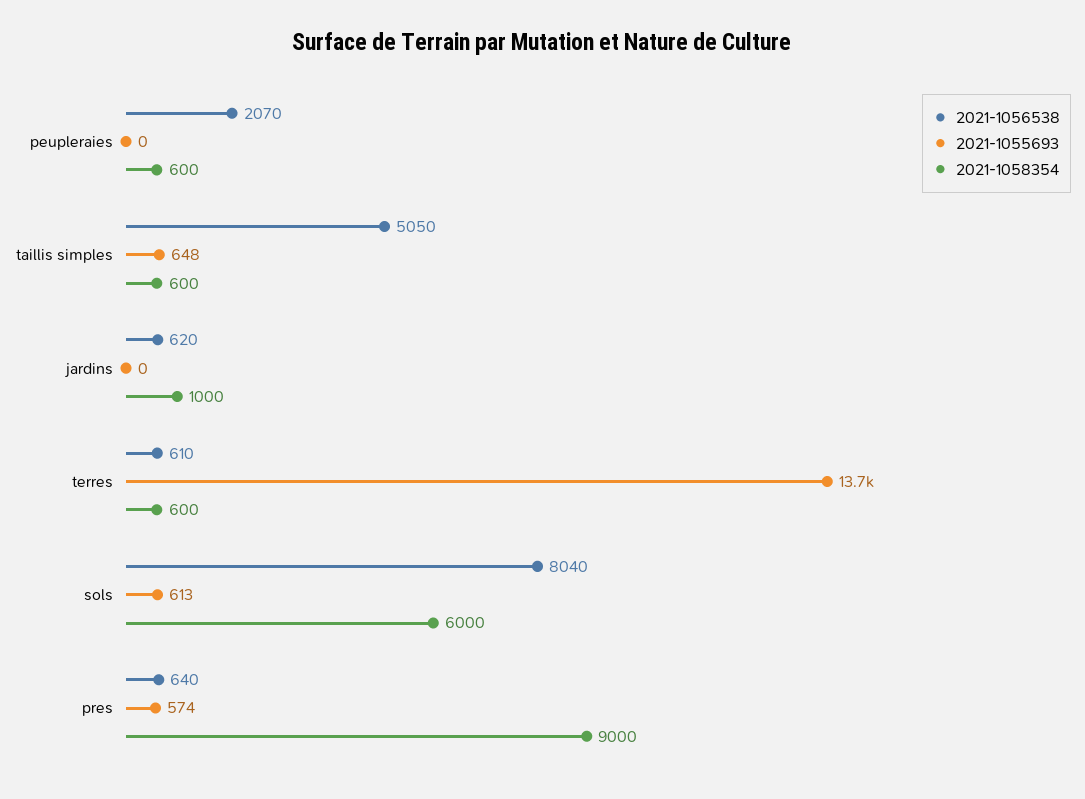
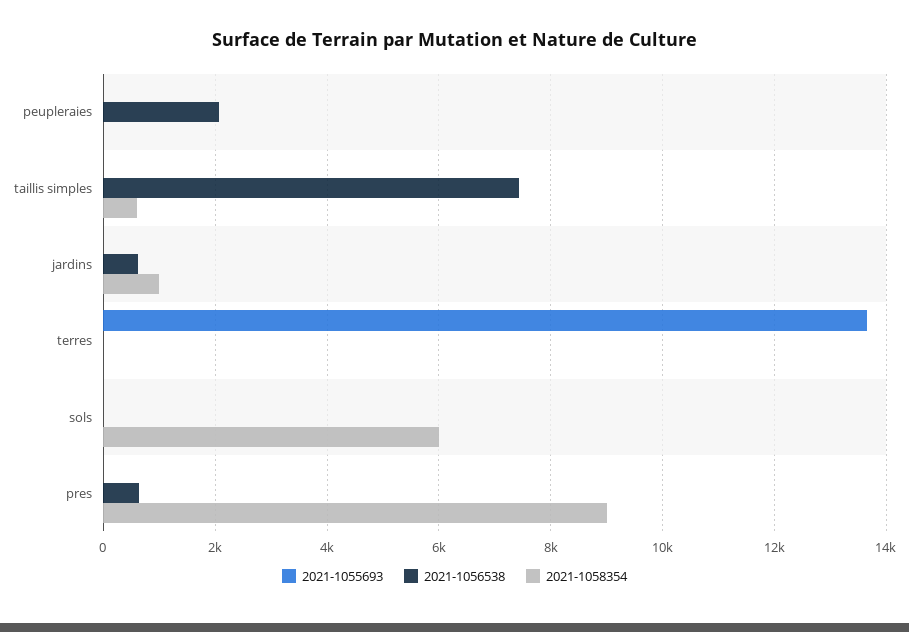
  {
    "2021-1056538": {
      "peupleraies": 2070,
-     "taillis simples": 5050,
+     "taillis simples": 7400,
      "jardins": 620,
-     "terres": 610,
+     "terres": 0,
-     "sols": 8040,
+     "sols": 0,
      "pres": 640
    },
    "2021-1055693": {
      "peupleraies": 0,
-     "taillis simples": 648,
+     "taillis simples": 0,
      "jardins": 0,
      "terres": 13700,
-     "sols": 613,
+     "sols": 0,
-     "pres": 574
+     "pres": 0
    },
    "2021-1058354": {
-     "peupleraies": 600,
+     "peupleraies": 0,
      "taillis simples": 600,
      "jardins": 1000,
-     "terres": 600,
+     "terres": 0,
      "sols": 6000,
      "pres": 9000
    }
  }

